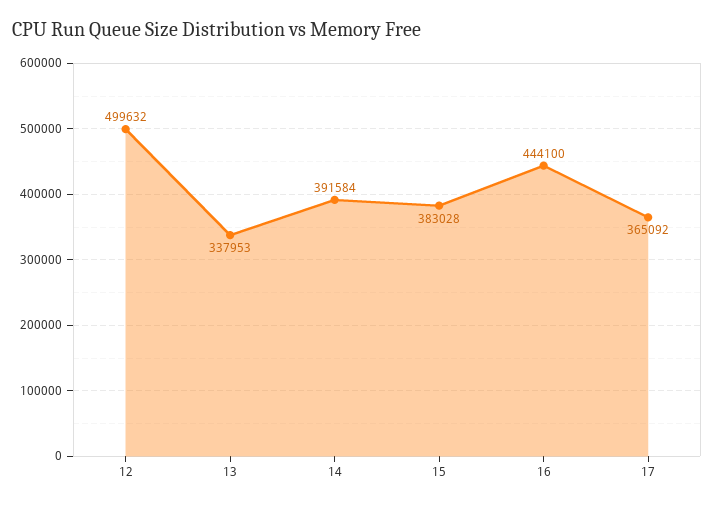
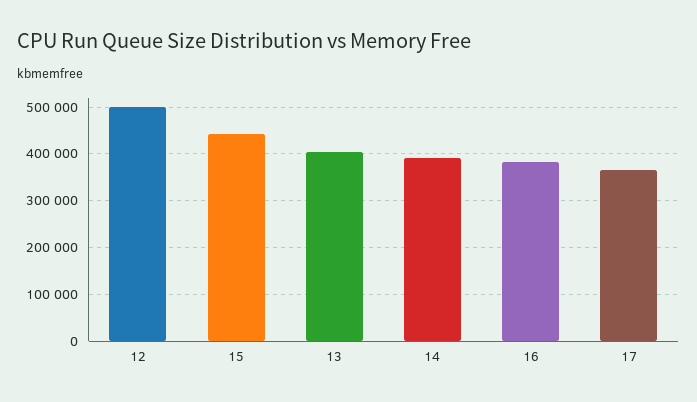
  {
    "12": 499632,
-   "13": 337953,
+   "13": 400000,
    "14": 391584,
-   "15": 383028,
+   "15": 440000,
-   "16": 444100,
+   "16": 380000,
    "17": 365092
  }

